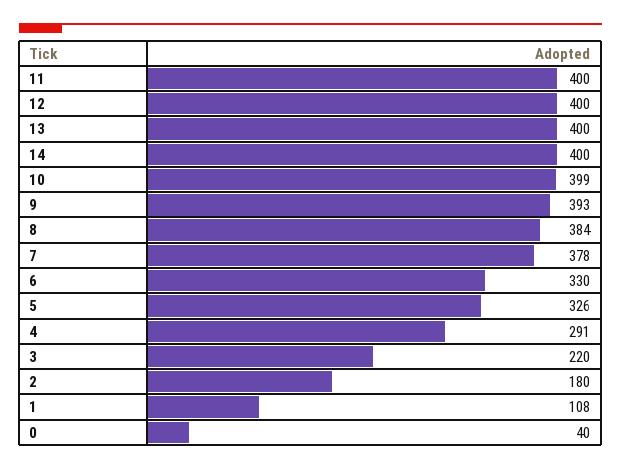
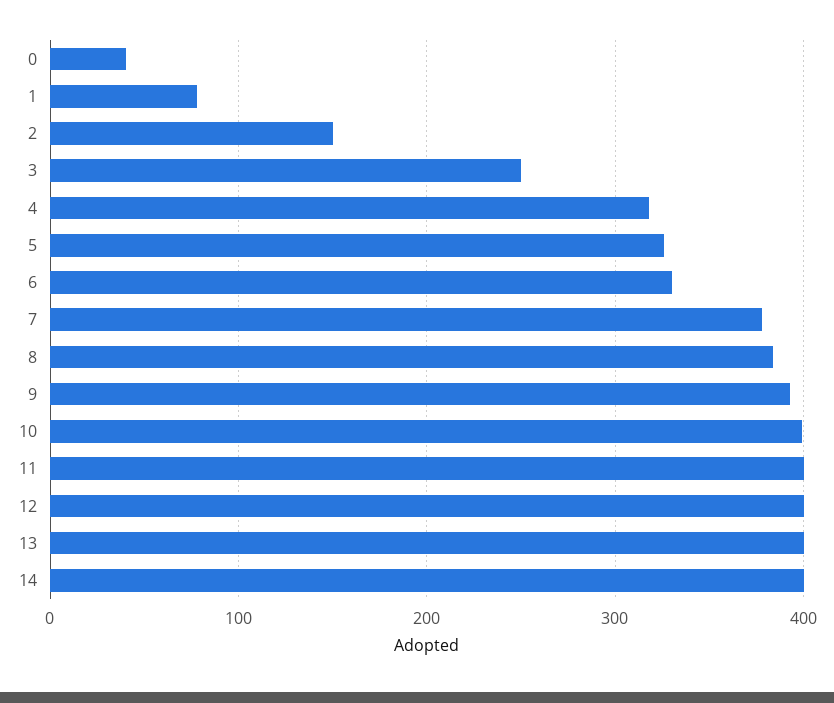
  {
    "11": 400,
    "12": 400,
    "13": 400,
    "14": 400,
    "10": 399,
    "9": 393,
    "8": 384,
    "7": 378,
    "6": 330,
    "5": 326,
-   "4": 291,
+   "4": 320,
-   "3": 220,
+   "3": 250,
-   "2": 180,
+   "2": 150,
-   "1": 108,
+   "1": 80,
    "0": 40
  }

